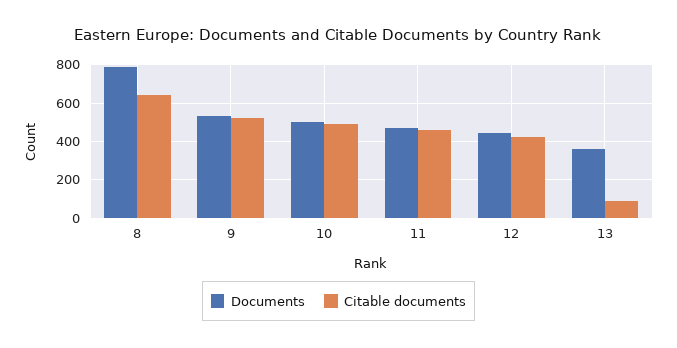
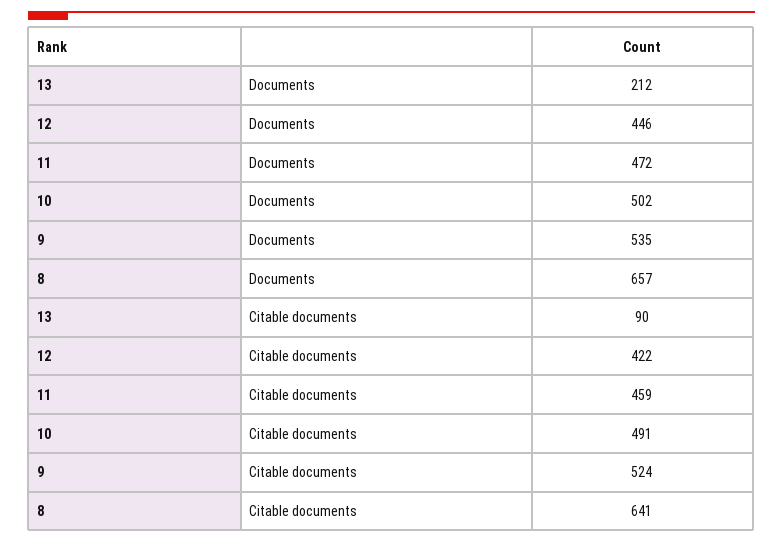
  {
    "Documents": {
-     "8": 800,
+     "8": 657,
      "9": 535,
      "10": 502,
      "11": 472,
      "12": 446,
-     "13": 350
+     "13": 212
    },
    "Citable documents": {
      "8": 641,
      "9": 524,
      "10": 491,
      "11": 459,
      "12": 422,
      "13": 90
    }
  }

